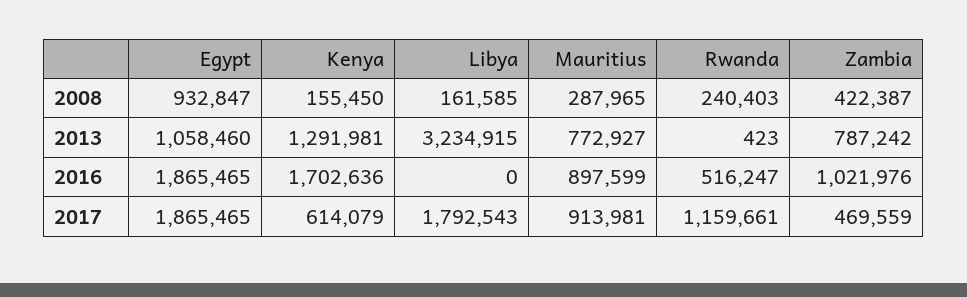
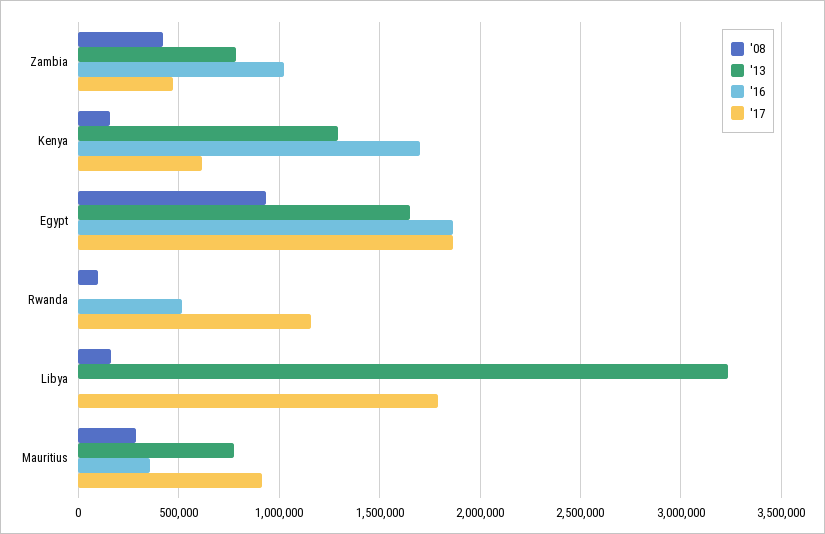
  {
    "2008": {
      "Egypt": 932847,
      "Kenya": 155450,
      "Libya": 161585,
      "Mauritius": 287965,
-     "Rwanda": 240403,
+     "Rwanda": 100000,
      "Zambia": 422387
    },
    "2013": {
-     "Egypt": 1058460,
+     "Egypt": 1650000,
      "Kenya": 1291981,
      "Libya": 3234915,
      "Mauritius": 772927,
      "Rwanda": 423,
      "Zambia": 787242
    },
    "2016": {
      "Egypt": 1865465,
      "Kenya": 1702636,
      "Libya": 0,
-     "Mauritius": 897599,
+     "Mauritius": 350000,
      "Rwanda": 516247,
      "Zambia": 1021976
    },
    "2017": {
      "Egypt": 1865465,
      "Kenya": 614079,
      "Libya": 1792543,
      "Mauritius": 913981,
      "Rwanda": 1159661,
      "Zambia": 469559
    }
  }

